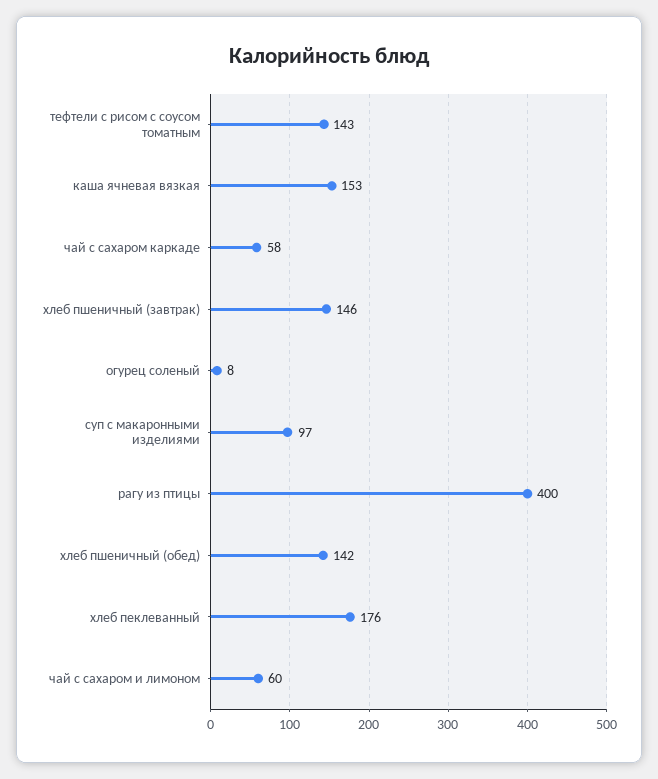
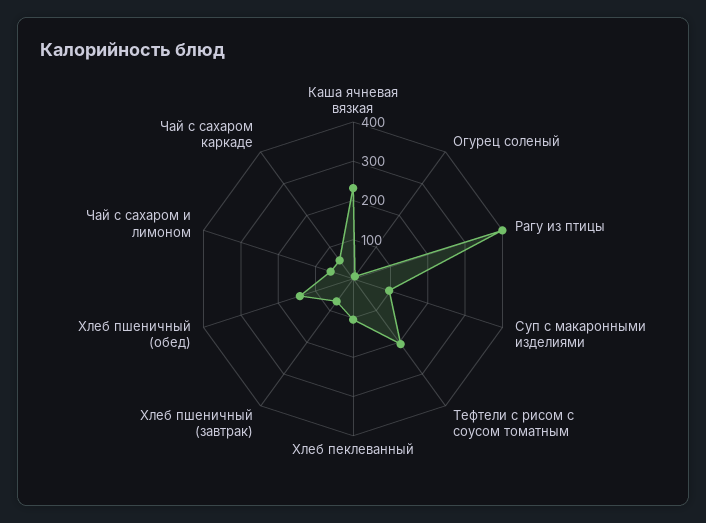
  {
-   "тефтели с рисом с соусом томатным": 143,
+   "тефтели с рисом с соусом томатным": 200,
-   "каша ячневая вязкая": 153,
+   "каша ячневая вязкая": 225,
    "чай с сахаром каркаде": 58,
-   "хлеб пшеничный (завтрак)": 146,
+   "хлеб пшеничный (завтрак)": 75,
    "огурец соленый": 8,
    "суп с макаронными изделиями": 97,
    "рагу из птицы": 400,
    "хлеб пшеничный (обед)": 142,
-   "хлеб пеклеванный": 176,
+   "хлеб пеклеванный": 100,
    "чай с сахаром и лимоном": 60
  }

